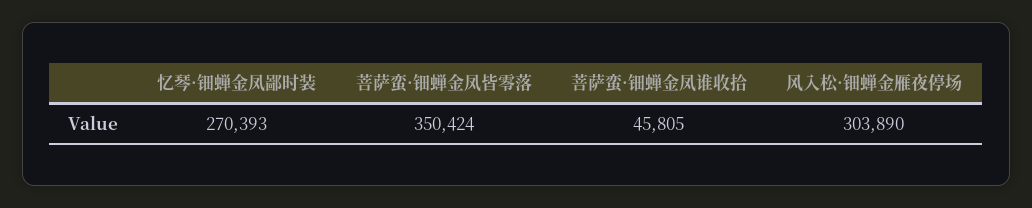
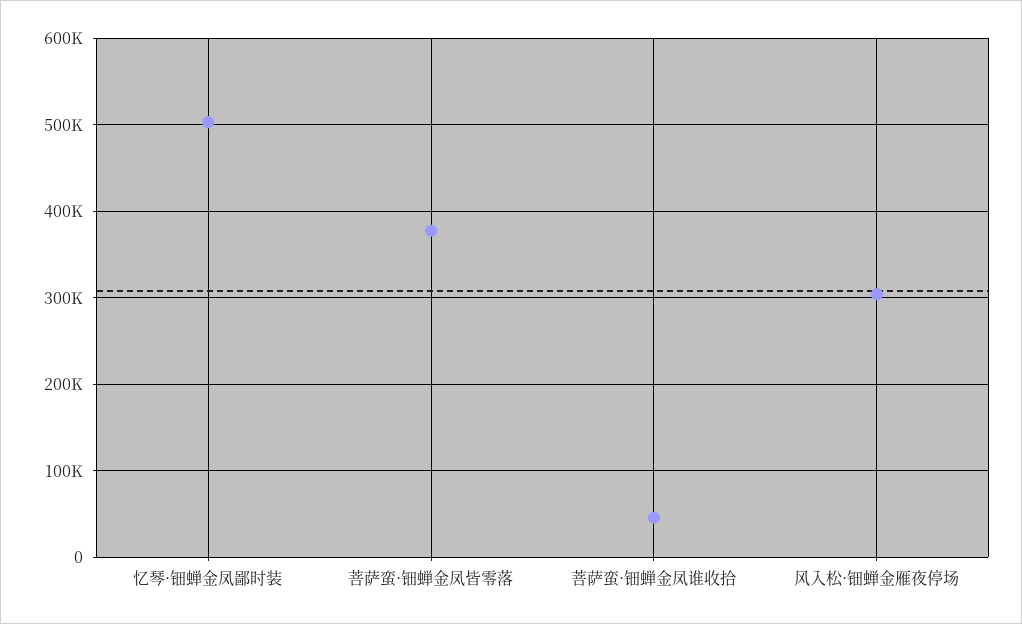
  {
-   "忆琴·钿蝉金凤鄙时装": 270393,
+   "忆琴·钿蝉金凤鄙时装": 500000,
-   "菩萨蛮·钿蝉金凤皆零落": 350424,
+   "菩萨蛮·钿蝉金凤皆零落": 380000,
    "菩萨蛮·钿蝉金凤谁收拾": 45805,
    "风入松·钿蝉金雁夜停场": 303890
  }

